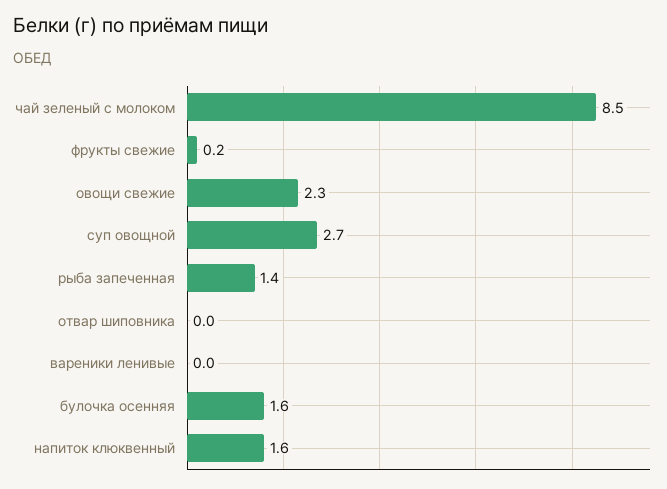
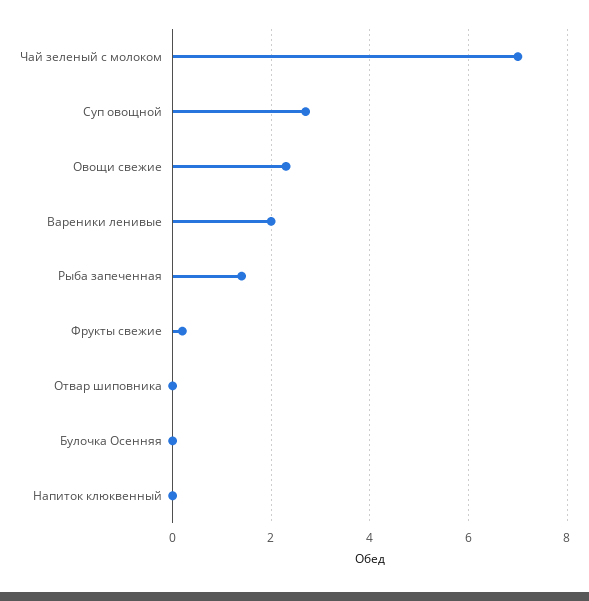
  {
-   "чай зеленый с молоком": 8.5,
+   "чай зеленый с молоком": 7,
    "фрукты свежие": 0.2,
    "овощи свежие": 2.3,
    "суп овощной": 2.7,
    "рыба запеченная": 1.4,
    "отвар шиповника": 0,
-   "вареники ленивые": 0,
+   "вареники ленивые": 2,
-   "булочка осенняя": 1.6,
+   "булочка осенняя": 0,
-   "напиток клюквенный": 1.6
+   "напиток клюквенный": 0
  }

